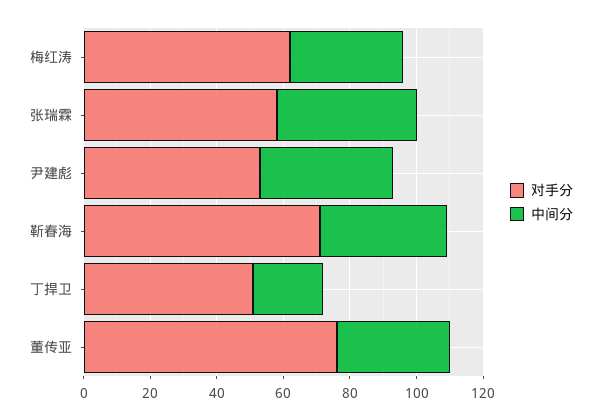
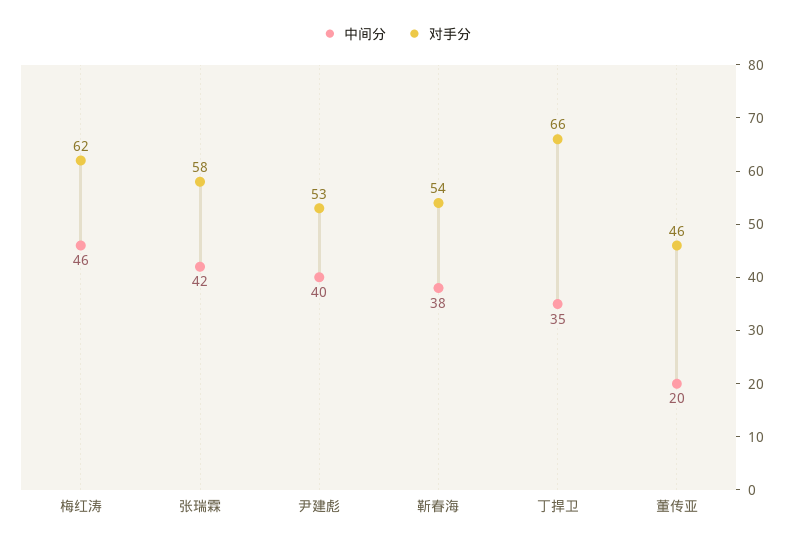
  {
    "对手分": {
      "梅红涛": 62,
      "张瑞霖": 58,
      "尹建彪": 53,
-     "靳春海": 70,
+     "靳春海": 54,
-     "丁捍卫": 50,
+     "丁捍卫": 66,
-     "董传亚": 75
+     "董传亚": 46
    },
    "中间分": {
-     "梅红涛": 35,
+     "梅红涛": 46,
      "张瑞霖": 42,
      "尹建彪": 40,
      "靳春海": 38,
-     "丁捍卫": 20,
+     "丁捍卫": 35,
-     "董传亚": 35
+     "董传亚": 20
    }
  }

